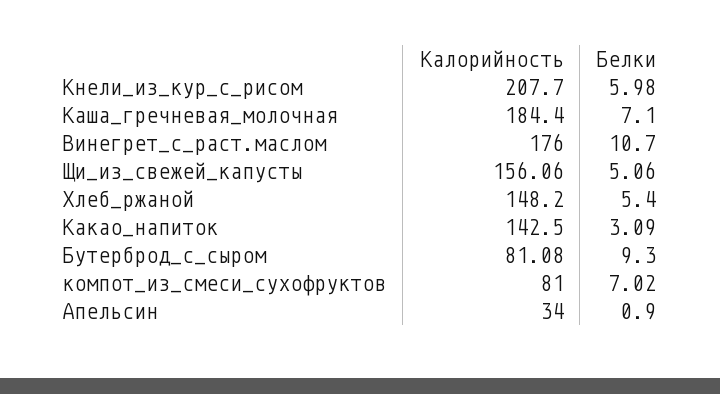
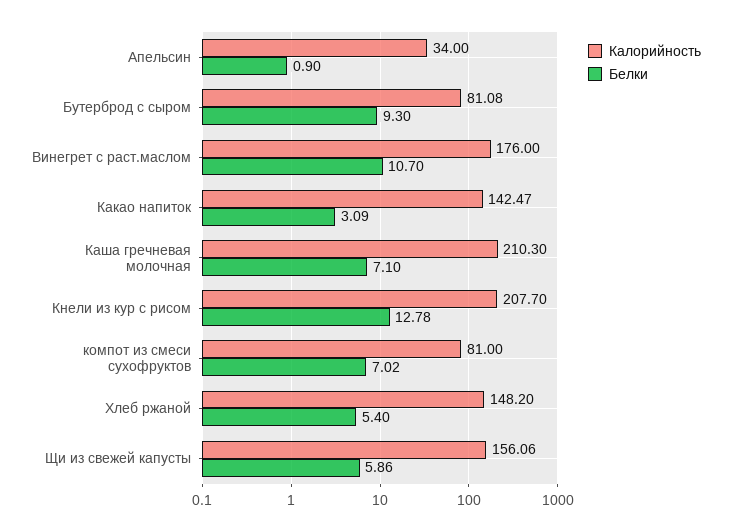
  {
    "Калорийность": {
      "Кнели_из_кур_с_рисом": 207.7,
-     "Каша_гречневая_молочная": 184.4,
+     "Каша_гречневая_молочная": 210.3,
      "Винегрет_с_раст.маслом": 176,
      "Щи_из_свежей_капусты": 156.06,
      "Хлеб_ржаной": 148.2,
-     "Какао_напиток": 142.5,
+     "Какао_напиток": 142.47,
      "Бутерброд_с_сыром": 81.08,
      "компот_из_смеси_сухофруктов": 81,
      "Апельсин": 34
    },
    "Белки": {
-     "Кнели_из_кур_с_рисом": 5.98,
+     "Кнели_из_кур_с_рисом": 12.78,
      "Каша_гречневая_молочная": 7.1,
      "Винегрет_с_раст.маслом": 10.7,
-     "Щи_из_свежей_капусты": 5.06,
+     "Щи_из_свежей_капусты": 5.86,
      "Хлеб_ржаной": 5.4,
      "Какао_напиток": 3.09,
      "Бутерброд_с_сыром": 9.3,
      "компот_из_смеси_сухофруктов": 7.02,
      "Апельсин": 0.9
    }
  }

